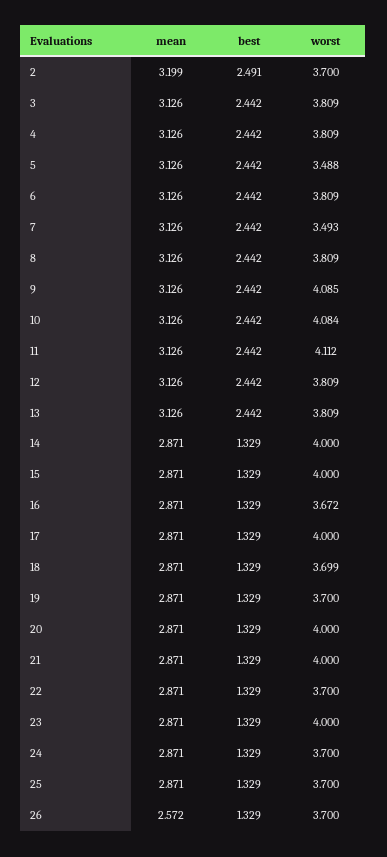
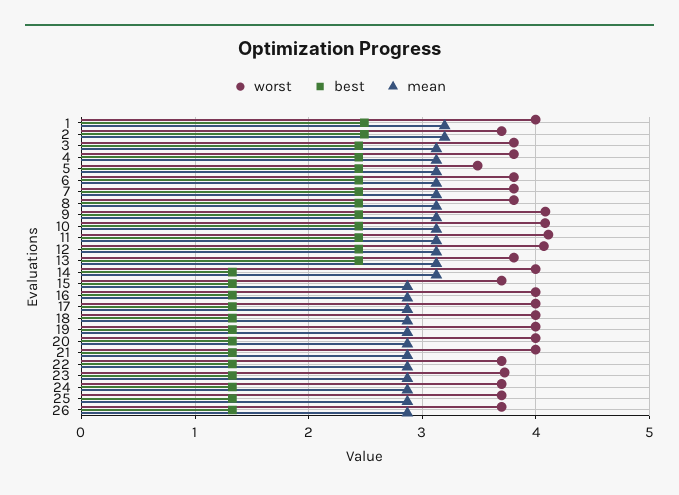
  {
    "mean": {
      "2": 3.199,
      "3": 3.126,
      "4": 3.126,
      "5": 3.126,
      "6": 3.126,
      "7": 3.126,
      "8": 3.126,
      "9": 3.126,
      "10": 3.126,
      "11": 3.126,
      "12": 3.126,
      "13": 3.126,
-     "14": 2.871,
+     "14": 3.1,
      "15": 2.871,
      "16": 2.871,
      "17": 2.871,
      "18": 2.871,
      "19": 2.871,
      "20": 2.871,
      "21": 2.871,
      "22": 2.871,
      "23": 2.871,
      "24": 2.871,
      "25": 2.871,
-     "26": 2.572
+     "26": 2.9,
+     "1": 3.2
    },
    "best": {
      "2": 2.491,
      "3": 2.442,
      "4": 2.442,
      "5": 2.442,
      "6": 2.442,
      "7": 2.442,
      "8": 2.442,
      "9": 2.442,
      "10": 2.442,
      "11": 2.442,
      "12": 2.442,
      "13": 2.442,
      "14": 1.329,
      "15": 1.329,
      "16": 1.329,
      "17": 1.329,
      "18": 1.329,
      "19": 1.329,
      "20": 1.329,
      "21": 1.329,
      "22": 1.329,
      "23": 1.329,
      "24": 1.329,
      "25": 1.329,
-     "26": 1.329
+     "26": 1.329,
+     "1": 2.5
    },
    "worst": {
      "2": 3.7,
      "3": 3.809,
      "4": 3.809,
      "5": 3.488,
      "6": 3.809,
-     "7": 3.493,
+     "7": 3.8,
      "8": 3.809,
      "9": 4.085,
      "10": 4.084,
      "11": 4.112,
-     "12": 3.809,
+     "12": 4.1,
      "13": 3.809,
      "14": 4,
-     "15": 4,
+     "15": 3.7,
-     "16": 3.672,
+     "16": 4,
      "17": 4,
-     "18": 3.699,
+     "18": 4,
-     "19": 3.7,
+     "19": 4,
      "20": 4,
      "21": 4,
      "22": 3.7,
-     "23": 4,
+     "23": 3.7,
      "24": 3.7,
      "25": 3.7,
-     "26": 3.7
+     "26": 3.7,
+     "1": 4
    }
  }

